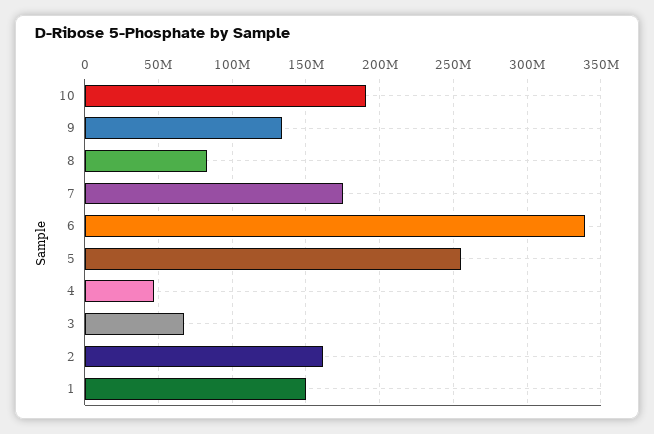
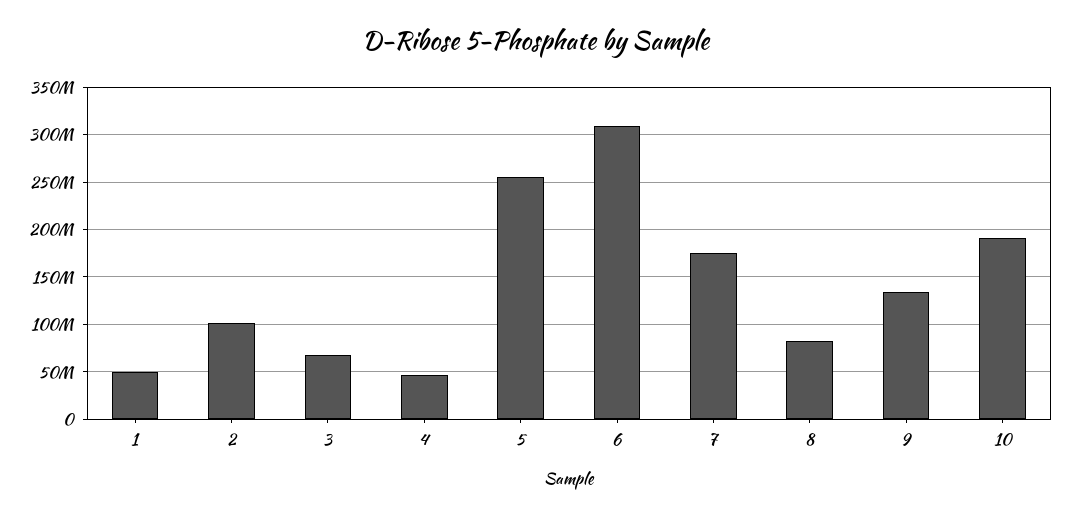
  {
    "10": 190000000,
    "9": 135000000,
    "8": 85000000,
    "7": 175000000,
-   "6": 340000000,
+   "6": 310000000,
    "5": 255000000,
    "4": 45000000,
    "3": 65000000,
-   "2": 160000000,
+   "2": 100000000,
-   "1": 150000000
+   "1": 50000000
  }

